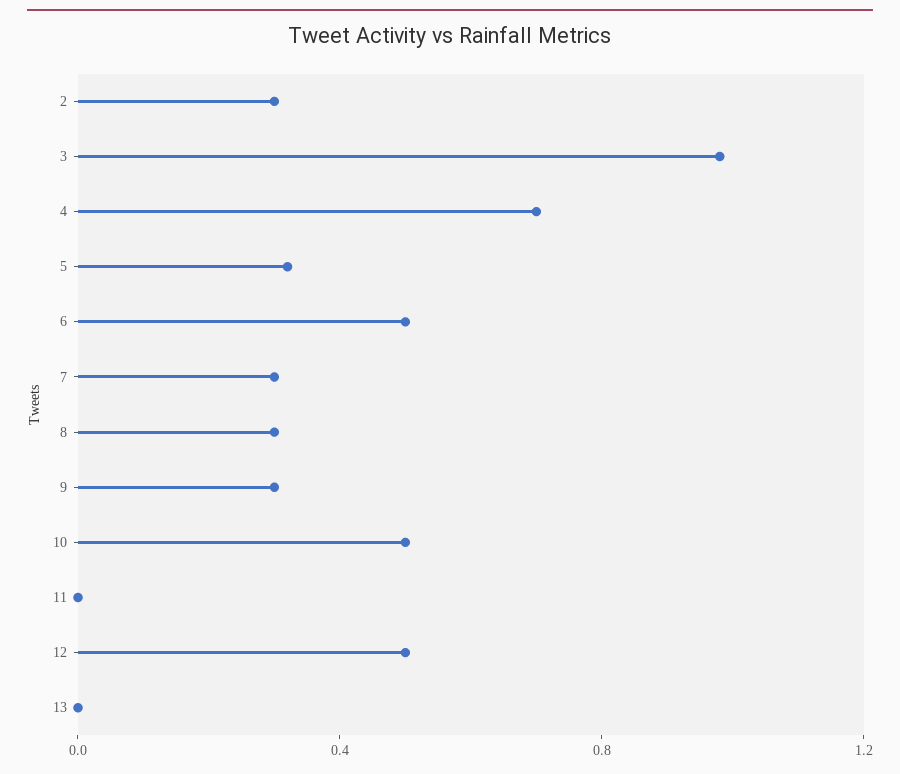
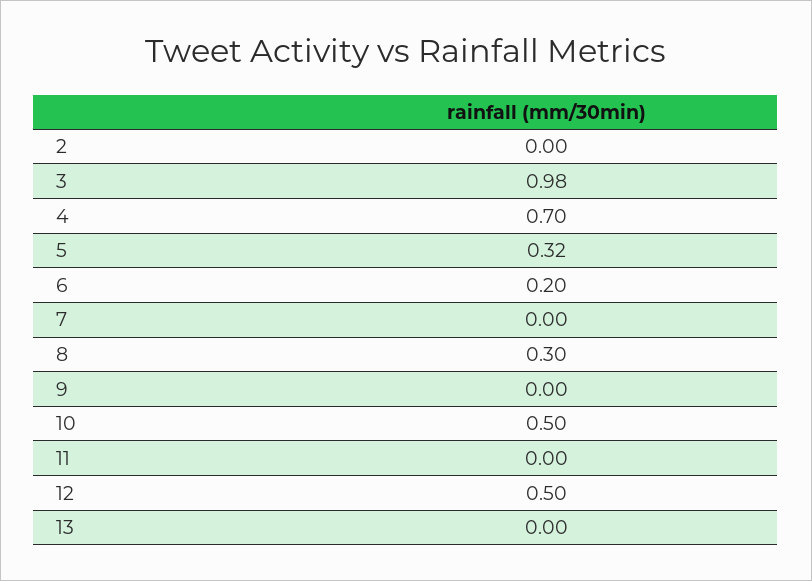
  {
-   "2": 0.3,
+   "2": 0,
    "3": 0.98,
    "4": 0.7,
    "5": 0.32,
-   "6": 0.5,
+   "6": 0.2,
-   "7": 0.3,
+   "7": 0,
    "8": 0.3,
-   "9": 0.3,
+   "9": 0,
    "10": 0.5,
    "11": 0,
    "12": 0.5,
    "13": 0
  }

